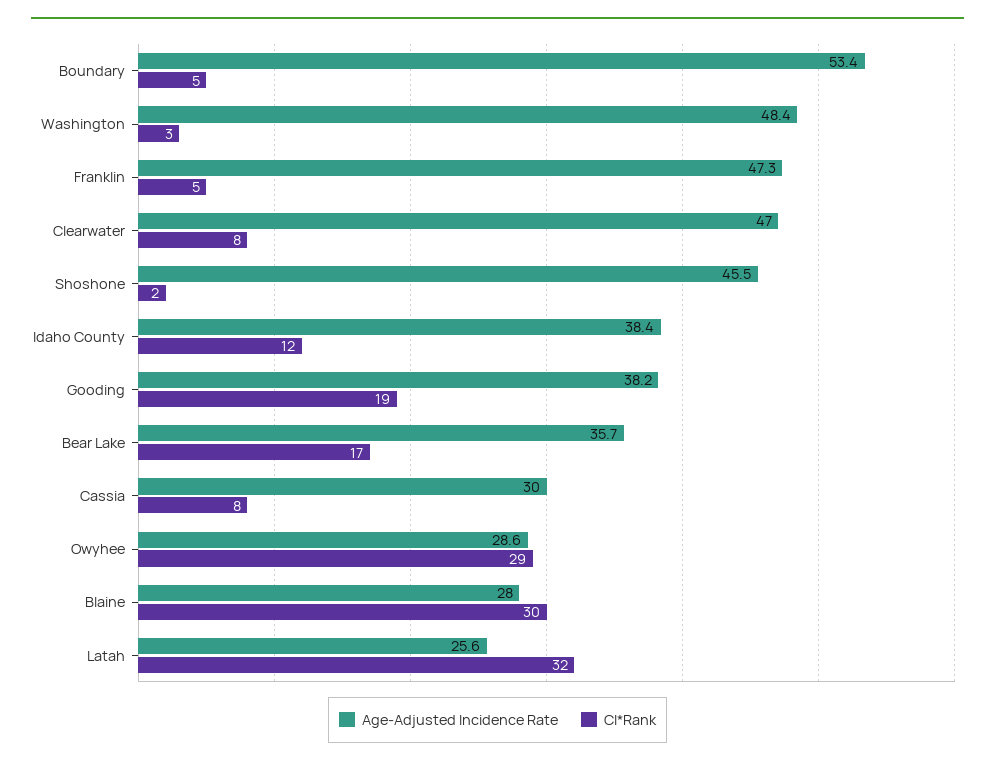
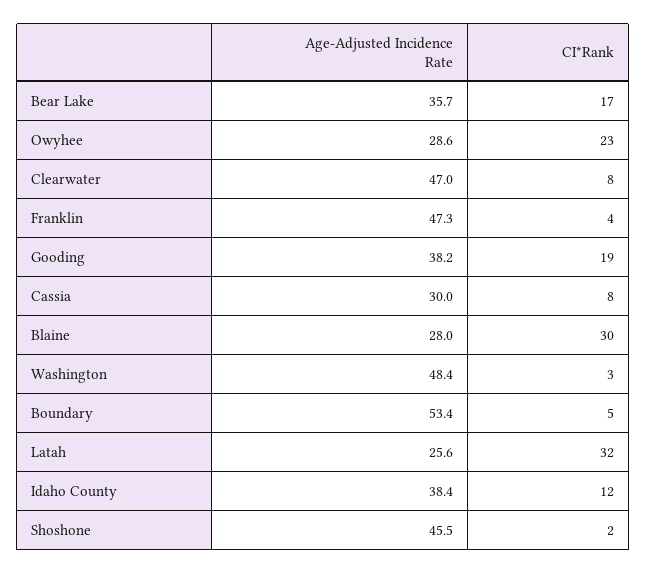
  {
    "Age-Adjusted Incidence Rate": {
      "Boundary": 53.4,
      "Washington": 48.4,
      "Franklin": 47.3,
      "Clearwater": 47,
      "Shoshone": 45.5,
      "Idaho County": 38.4,
      "Gooding": 38.2,
      "Bear Lake": 35.7,
      "Cassia": 30,
      "Owyhee": 28.6,
      "Blaine": 28,
      "Latah": 25.6
    },
    "CI*Rank": {
      "Boundary": 5,
      "Washington": 3,
-     "Franklin": 5,
+     "Franklin": 4,
      "Clearwater": 8,
      "Shoshone": 2,
      "Idaho County": 12,
      "Gooding": 19,
      "Bear Lake": 17,
      "Cassia": 8,
-     "Owyhee": 29,
+     "Owyhee": 23,
      "Blaine": 30,
      "Latah": 32
    }
  }

